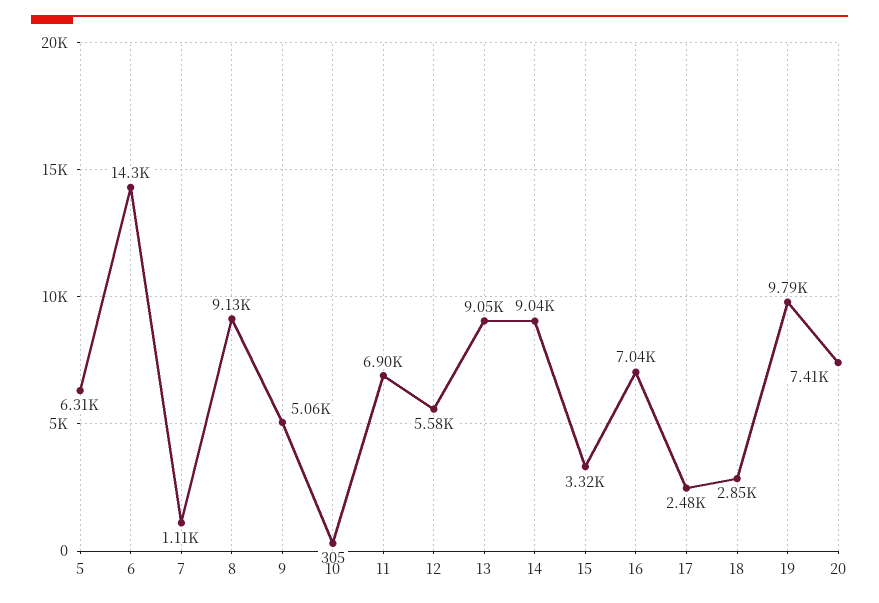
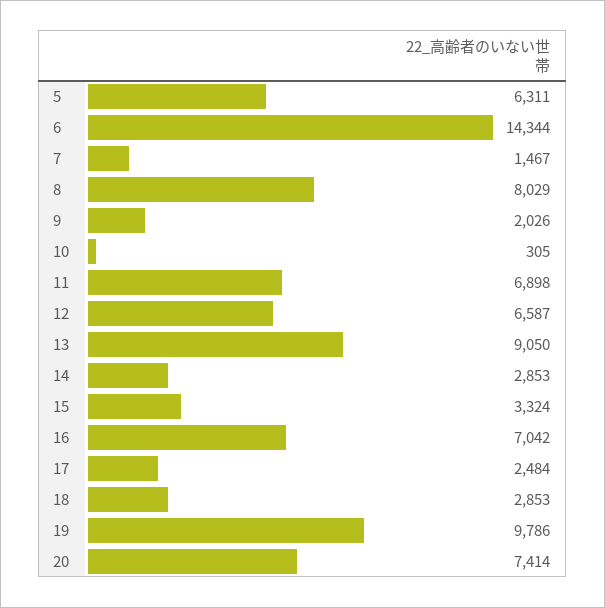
  {
    "5": 6311,
    "6": 14344,
-   "7": 1110,
+   "7": 1467,
-   "8": 9130,
+   "8": 8029,
-   "9": 5060,
+   "9": 2026,
    "10": 305,
    "11": 6898,
-   "12": 5580,
+   "12": 6587,
    "13": 9050,
-   "14": 9040,
+   "14": 2853,
    "15": 3324,
    "16": 7042,
    "17": 2484,
    "18": 2853,
    "19": 9786,
    "20": 7414
  }

